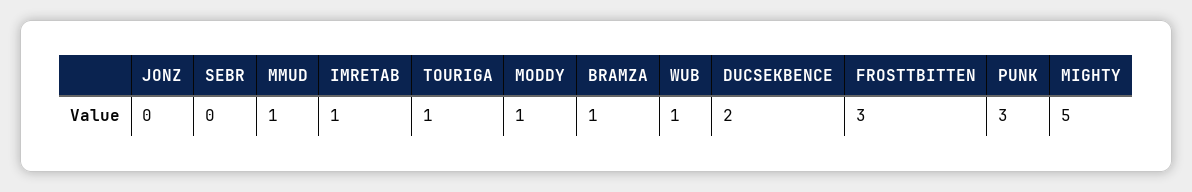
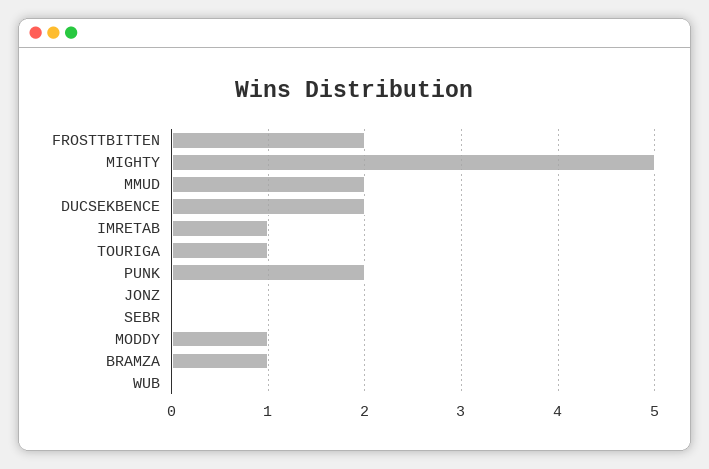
  {
    "JONZ": 0,
    "SEBR": 0,
-   "MMUD": 1,
+   "MMUD": 2,
    "IMRETAB": 1,
    "TOURIGA": 1,
    "MODDY": 1,
    "BRAMZA": 1,
-   "WUB": 1,
+   "WUB": 0,
    "DUCSEKBENCE": 2,
-   "FROSTTBITTEN": 3,
+   "FROSTTBITTEN": 2,
-   "PUNK": 3,
+   "PUNK": 2,
    "MIGHTY": 5
  }

